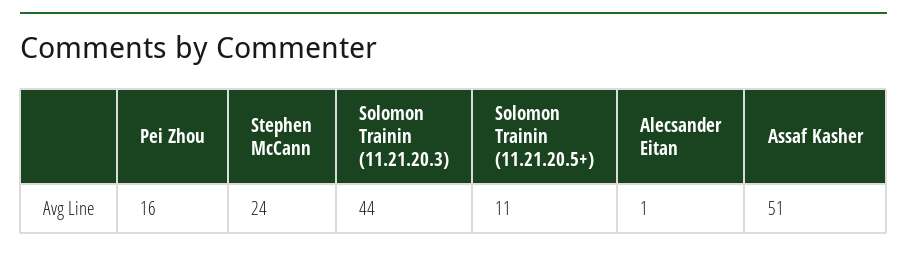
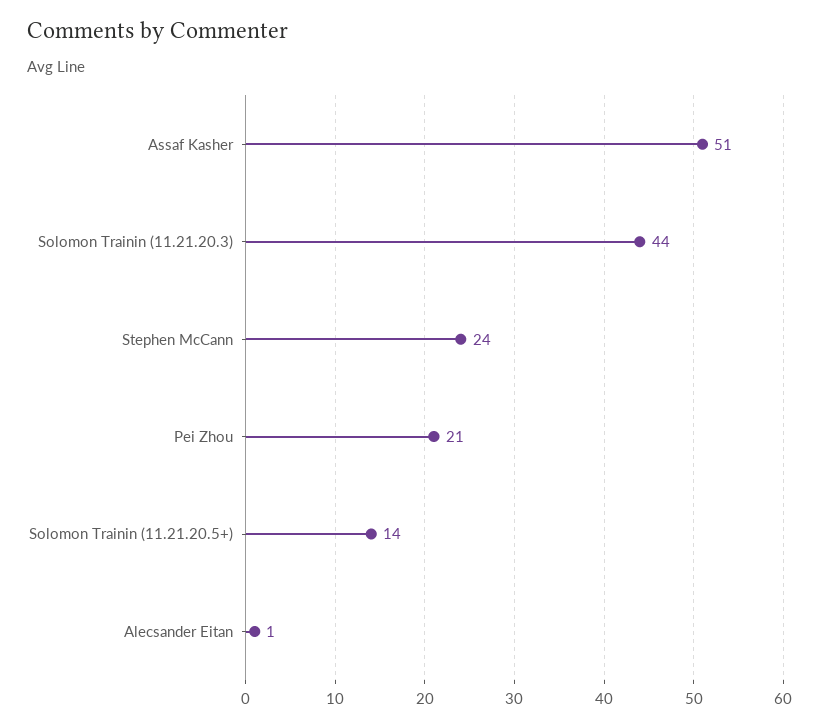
  {
-   "Pei Zhou": 16,
+   "Pei Zhou": 21,
    "Stephen McCann": 24,
    "Solomon Trainin (11.21.20.3)": 44,
-   "Solomon Trainin (11.21.20.5+)": 11,
+   "Solomon Trainin (11.21.20.5+)": 14,
    "Alecsander Eitan": 1,
    "Assaf Kasher": 51
  }

